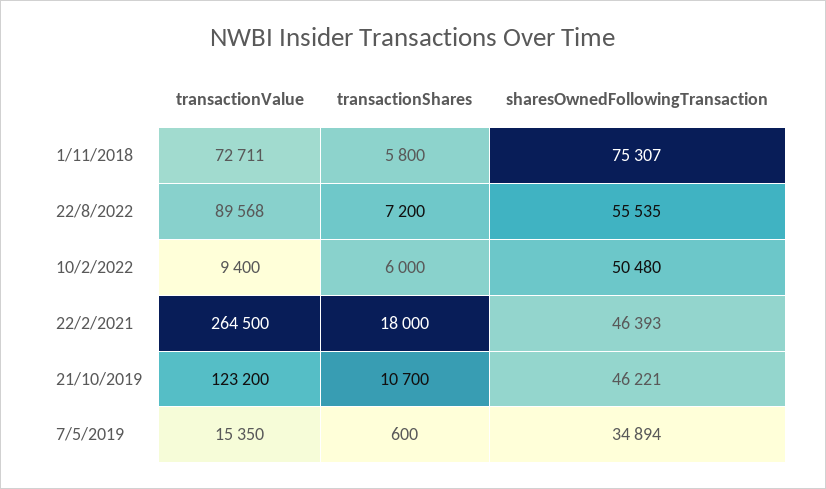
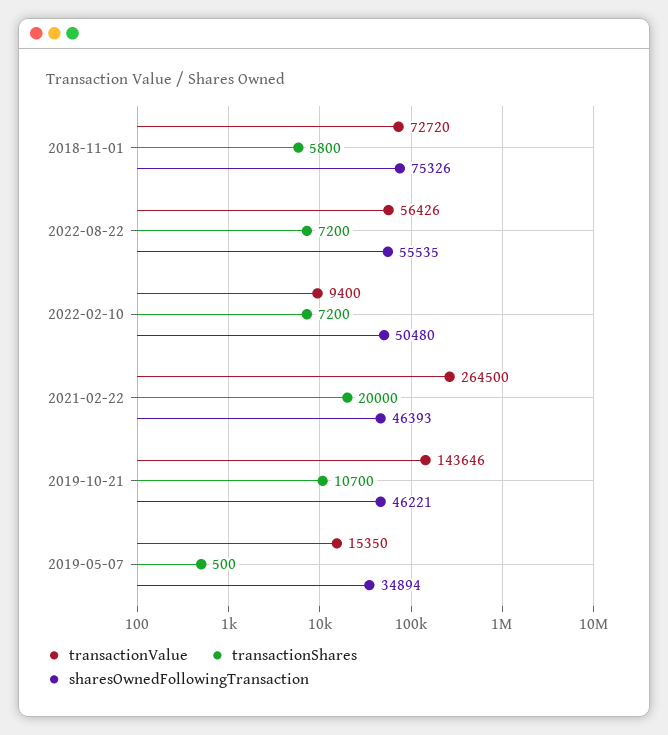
  {
    "transactionValue": {
-     "1/11/2018": 72711,
+     "1/11/2018": 72720,
-     "22/8/2022": 89568,
+     "22/8/2022": 56426,
      "10/2/2022": 9400,
      "22/2/2021": 264500,
-     "21/10/2019": 123200,
+     "21/10/2019": 143646,
      "7/5/2019": 15350
    },
    "transactionShares": {
      "1/11/2018": 5800,
      "22/8/2022": 7200,
-     "10/2/2022": 6000,
+     "10/2/2022": 7200,
-     "22/2/2021": 18000,
+     "22/2/2021": 20000,
      "21/10/2019": 10700,
-     "7/5/2019": 600
+     "7/5/2019": 500
    },
    "sharesOwnedFollowingTransaction": {
-     "1/11/2018": 75307,
+     "1/11/2018": 75326,
      "22/8/2022": 55535,
      "10/2/2022": 50480,
      "22/2/2021": 46393,
      "21/10/2019": 46221,
      "7/5/2019": 34894
    }
  }

